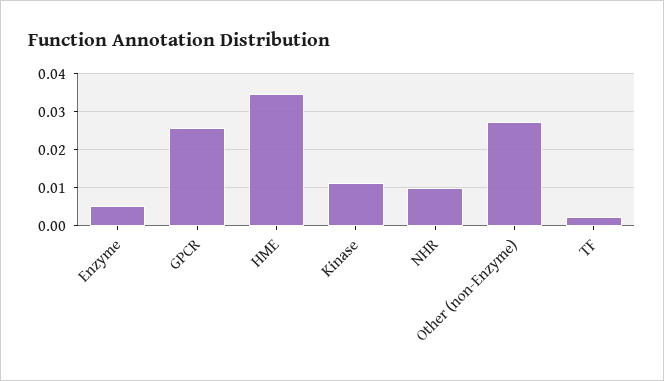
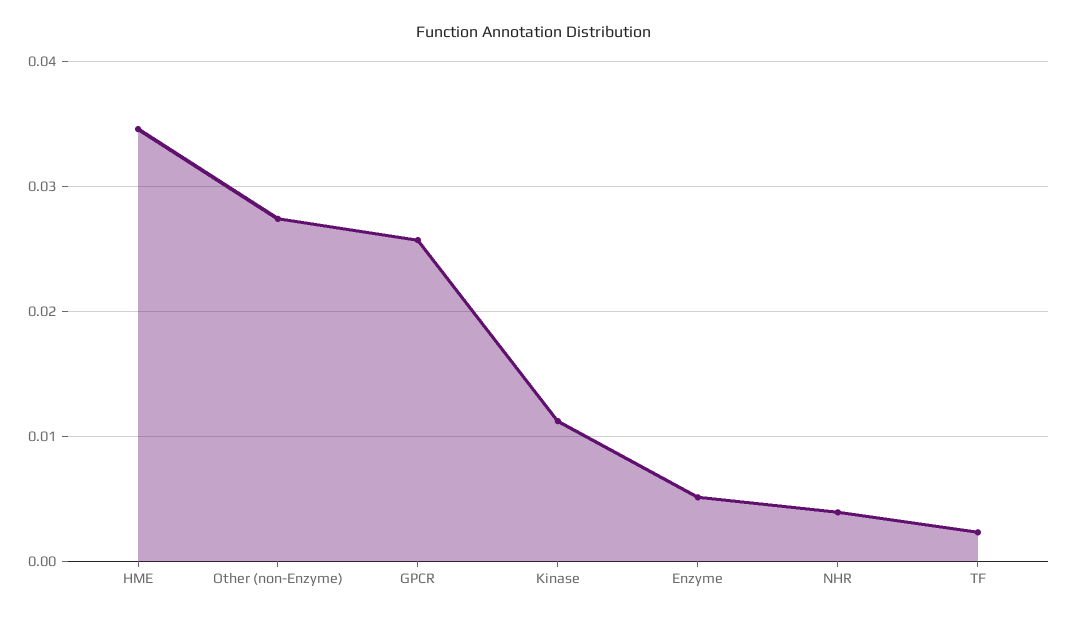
  {
    "Enzyme": 0.005,
    "GPCR": 0.026,
    "HME": 0.035,
    "Kinase": 0.011,
-   "NHR": 0.01,
+   "NHR": 0.004,
    "Other (non-Enzyme)": 0.027,
    "TF": 0.002
  }

